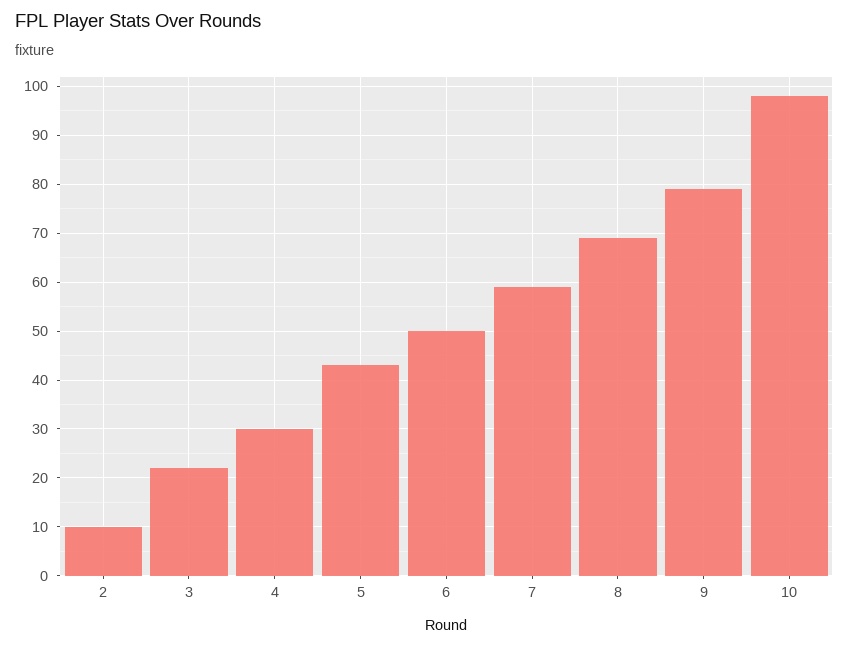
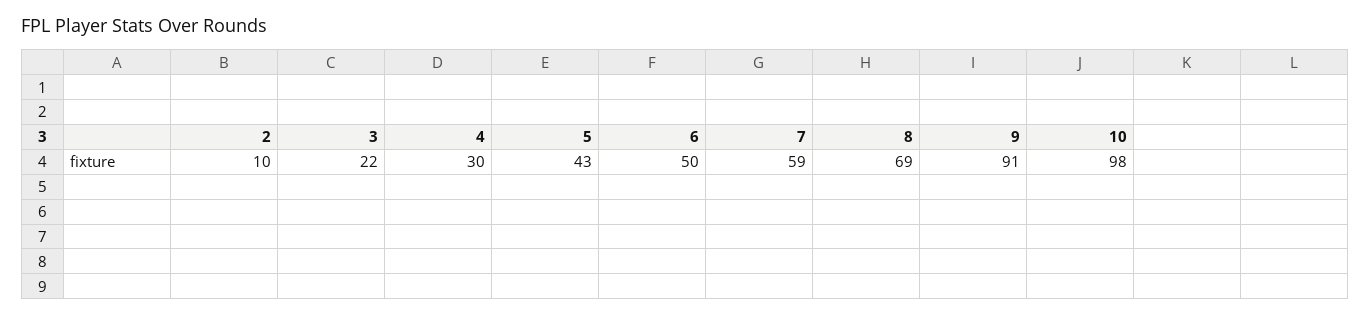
  {
    "2": 10,
    "3": 22,
    "4": 30,
    "5": 43,
    "6": 50,
    "7": 59,
    "8": 69,
-   "9": 80,
+   "9": 91,
    "10": 98
  }

